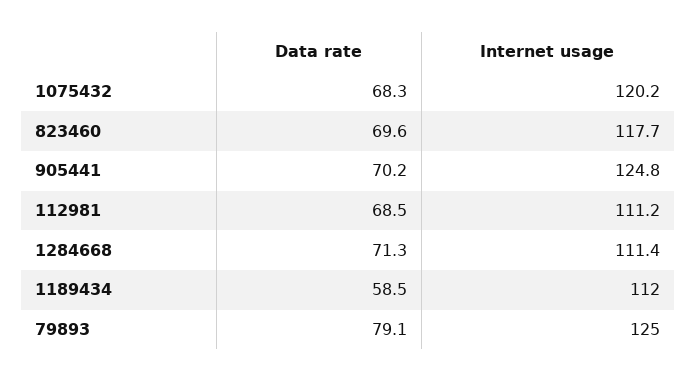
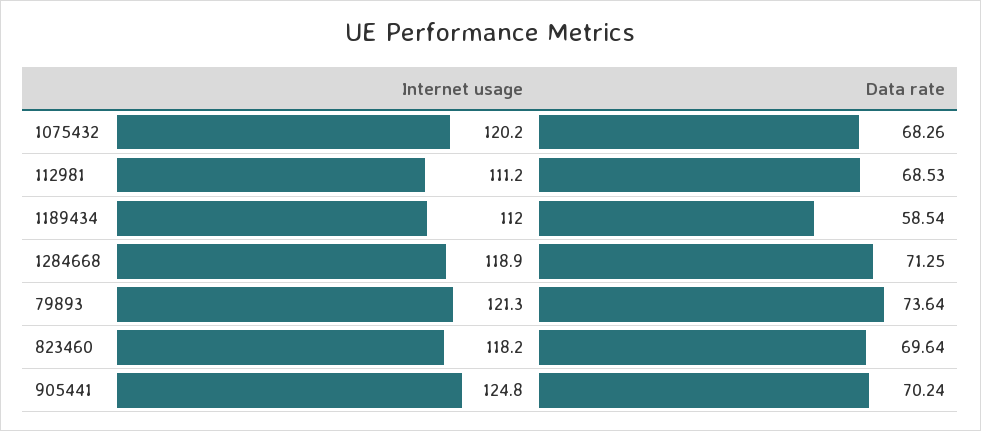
  {
    "Data rate": {
      "1075432": 68.26,
      "823460": 69.64,
      "905441": 70.24,
      "112981": 68.53,
      "1284668": 71.25,
      "1189434": 58.54,
-     "79893": 79.1
+     "79893": 73.64
    },
    "Internet usage": {
      "1075432": 120.2,
-     "823460": 117.7,
+     "823460": 118.2,
      "905441": 124.8,
      "112981": 111.2,
-     "1284668": 111.4,
+     "1284668": 118.9,
      "1189434": 112,
-     "79893": 125
+     "79893": 121.3
    }
  }

